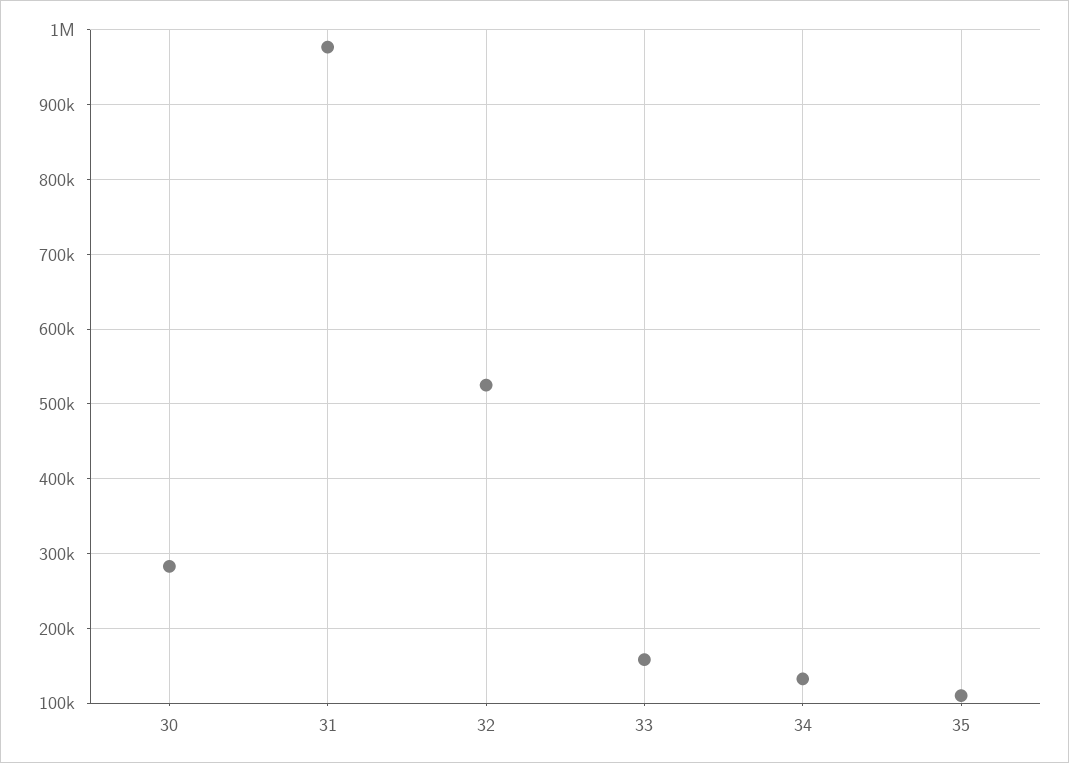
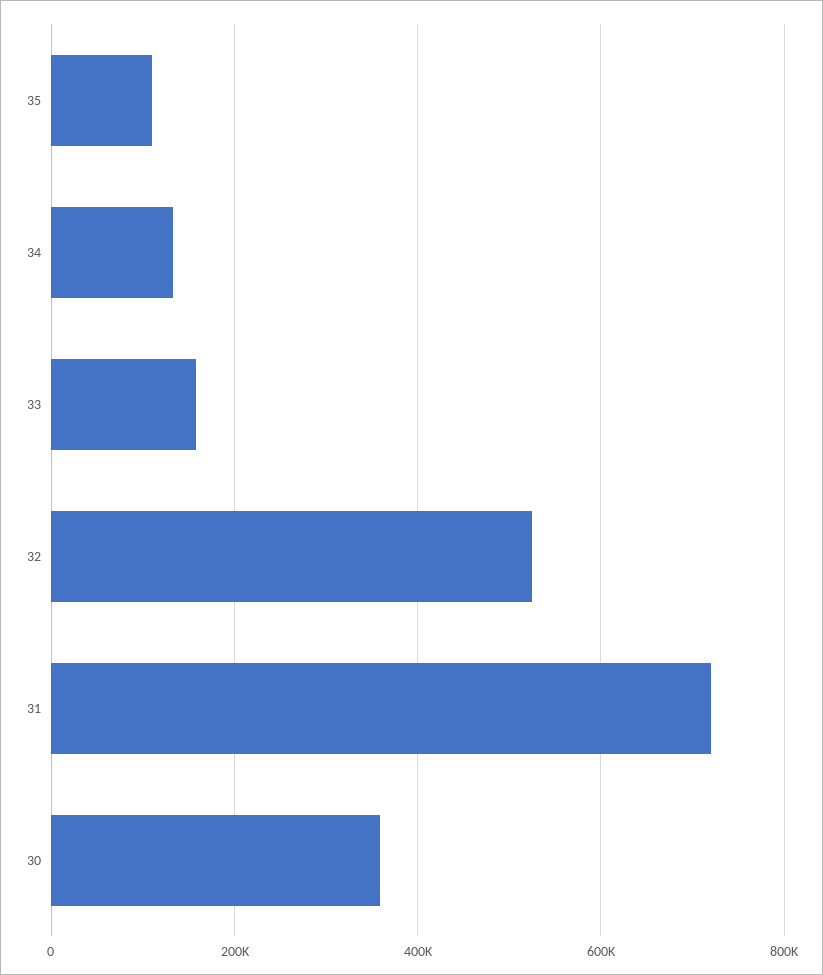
  {
-   "30": 280000,
+   "30": 360000,
-   "31": 980000,
+   "31": 720000,
    "32": 530000,
    "33": 160000,
    "34": 130000,
    "35": 110000
  }

